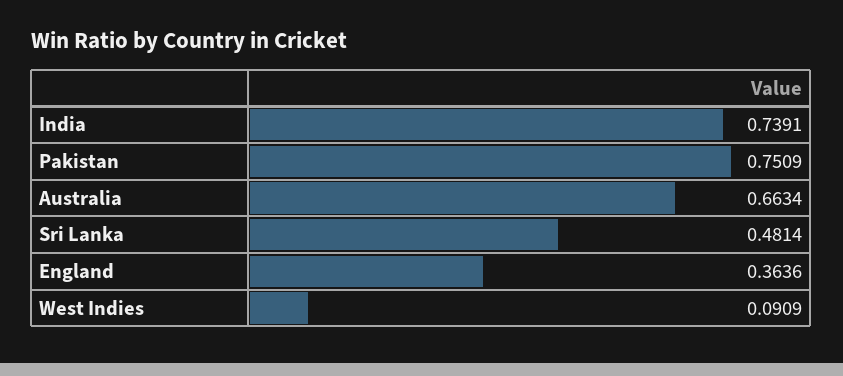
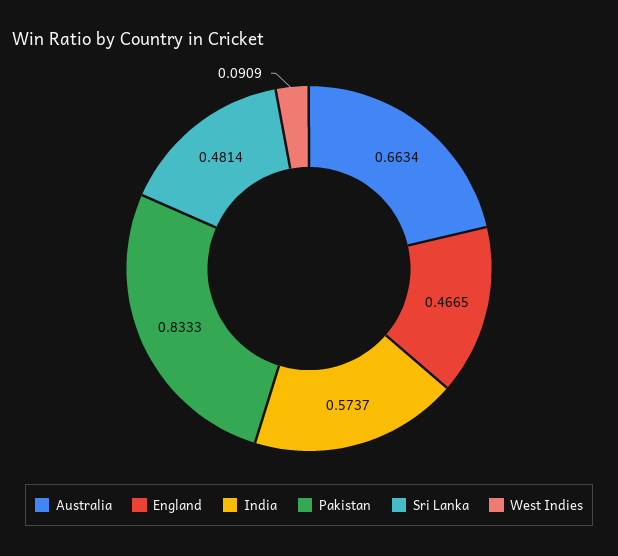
  {
-   "India": 0.7391,
+   "India": 0.5737,
-   "Pakistan": 0.7509,
+   "Pakistan": 0.8333,
    "Australia": 0.6634,
    "Sri Lanka": 0.4814,
-   "England": 0.3636,
+   "England": 0.4665,
    "West Indies": 0.0909
  }

